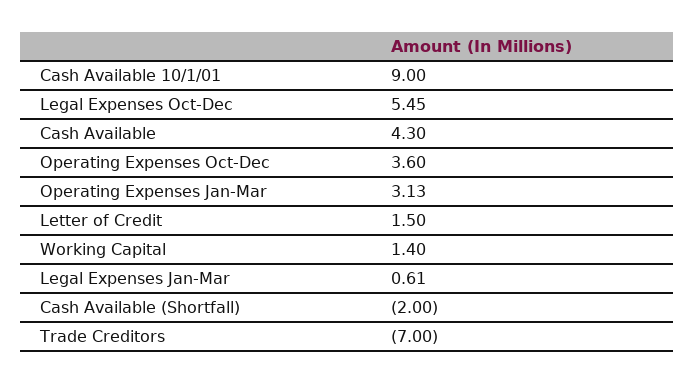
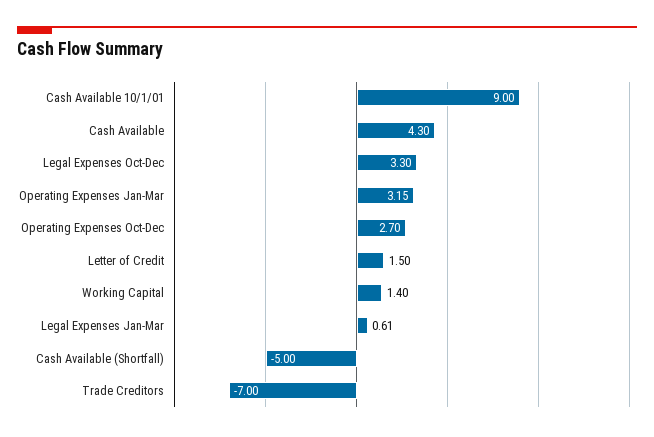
  {
    "Cash Available 10/1/01": 9,
-   "Legal Expenses Oct-Dec": 5.45,
+   "Legal Expenses Oct-Dec": 3.3,
    "Cash Available": 4.3,
-   "Operating Expenses Oct-Dec": 3.6,
+   "Operating Expenses Oct-Dec": 2.7,
-   "Operating Expenses Jan-Mar": 3.13,
+   "Operating Expenses Jan-Mar": 3.15,
    "Letter of Credit": 1.5,
    "Working Capital": 1.4,
    "Legal Expenses Jan-Mar": 0.61,
-   "Cash Available (Shortfall)": -2,
+   "Cash Available (Shortfall)": -5,
    "Trade Creditors": -7
  }

